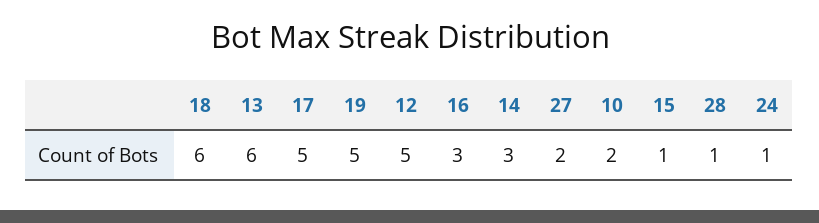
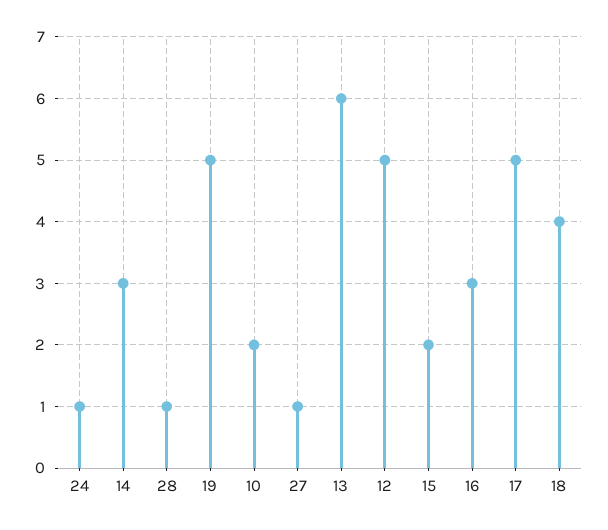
  {
-   "18": 6,
+   "18": 4,
    "13": 6,
    "17": 5,
    "19": 5,
    "12": 5,
    "16": 3,
    "14": 3,
-   "27": 2,
+   "27": 1,
    "10": 2,
-   "15": 1,
+   "15": 2,
    "28": 1,
    "24": 1
  }

